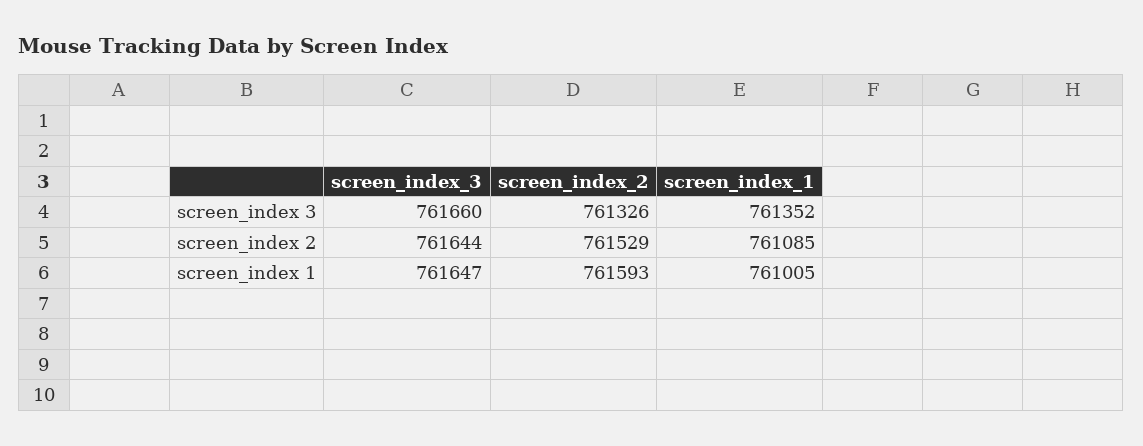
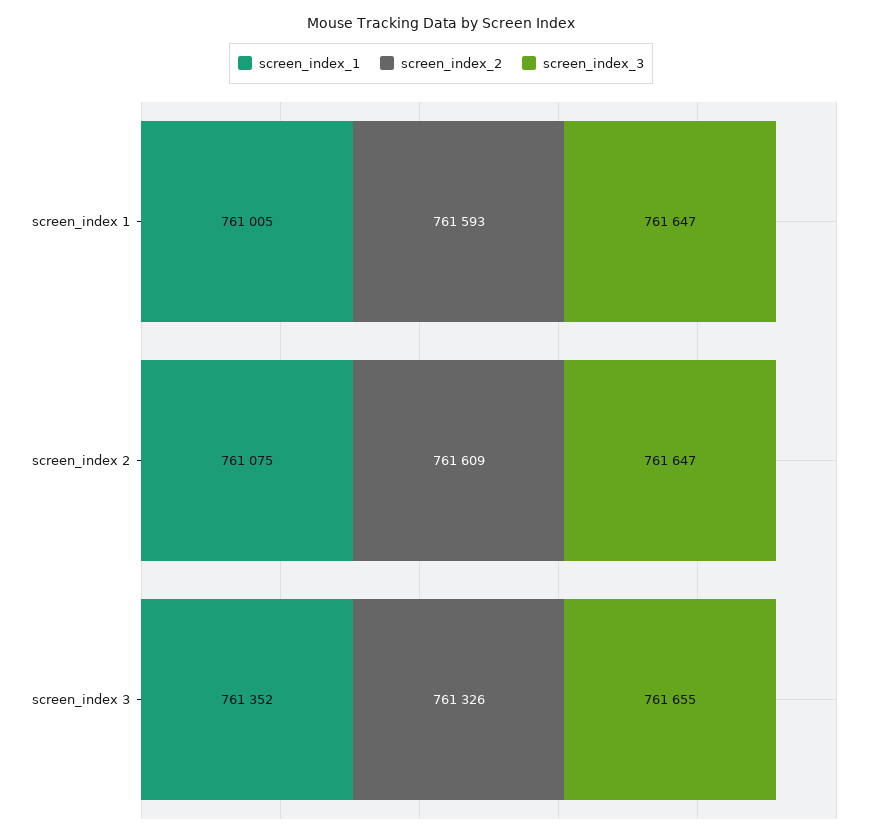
  {
    "screen_index_3": {
-     "screen_index 3": 761660,
+     "screen_index 3": 761655,
-     "screen_index 2": 761644,
+     "screen_index 2": 761647,
      "screen_index 1": 761647
    },
    "screen_index_2": {
      "screen_index 3": 761326,
-     "screen_index 2": 761529,
+     "screen_index 2": 761609,
      "screen_index 1": 761593
    },
    "screen_index_1": {
      "screen_index 3": 761352,
-     "screen_index 2": 761085,
+     "screen_index 2": 761075,
      "screen_index 1": 761005
    }
  }

